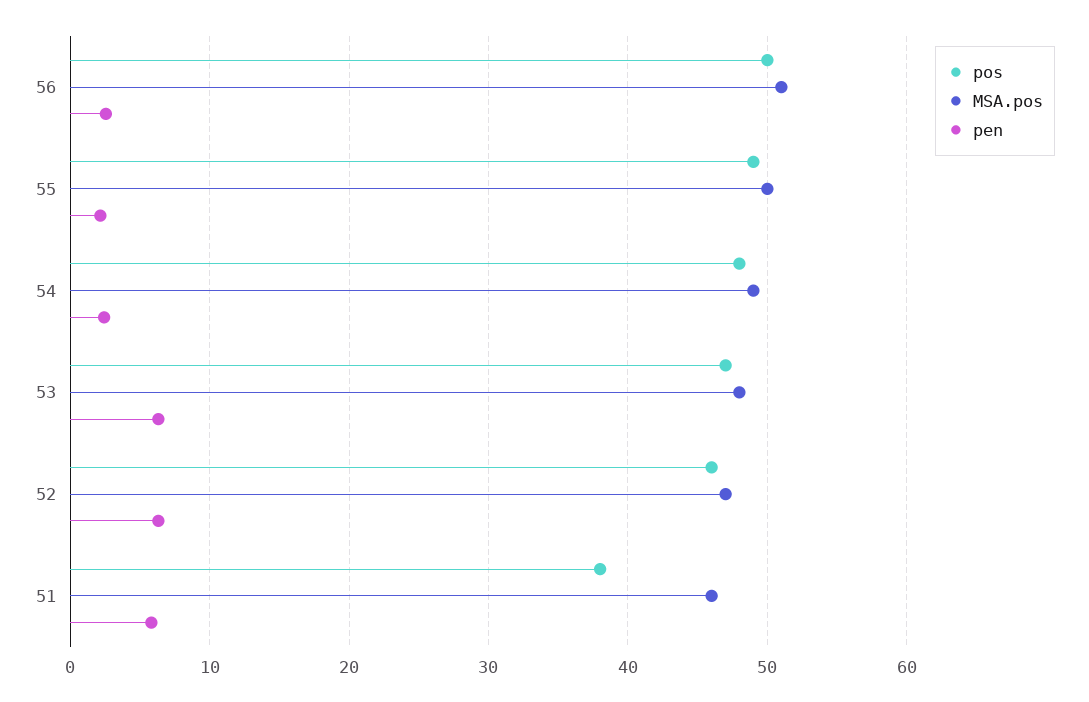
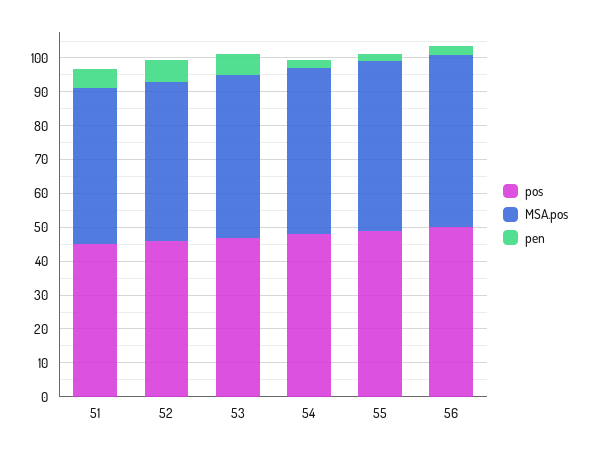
  {
    "pos": {
      "56": 50,
      "55": 49,
      "54": 48,
      "53": 47,
      "52": 46,
-     "51": 38
+     "51": 45
    },
    "MSA.pos": {
      "56": 51,
      "55": 50,
      "54": 49,
      "53": 48,
      "52": 47,
      "51": 46
    },
    "pen": {
      "56": 3,
      "55": 2,
      "54": 2,
      "53": 6,
      "52": 6,
      "51": 6
    }
  }

